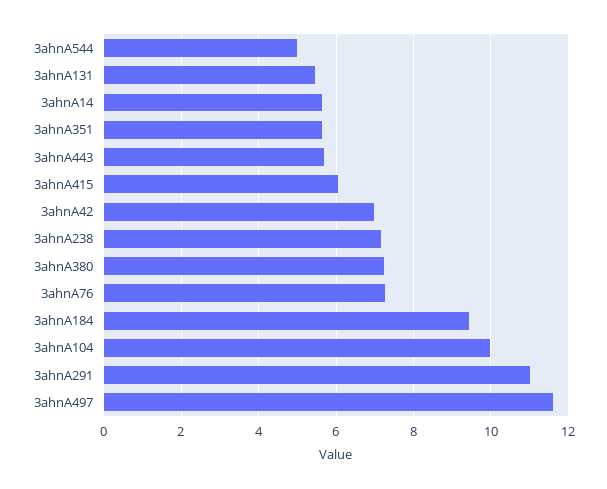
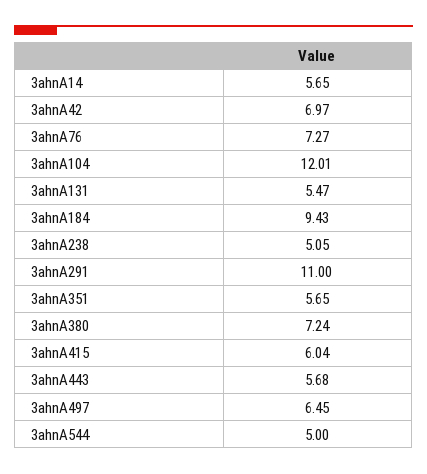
  {
    "3ahnA544": 5,
    "3ahnA131": 5.47,
    "3ahnA14": 5.65,
    "3ahnA351": 5.65,
    "3ahnA443": 5.68,
    "3ahnA415": 6.04,
    "3ahnA42": 6.97,
-   "3ahnA238": 7.2,
+   "3ahnA238": 5.05,
    "3ahnA380": 7.24,
    "3ahnA76": 7.27,
    "3ahnA184": 9.43,
-   "3ahnA104": 10,
+   "3ahnA104": 12.01,
    "3ahnA291": 11,
-   "3ahnA497": 11.6
+   "3ahnA497": 6.45
  }

